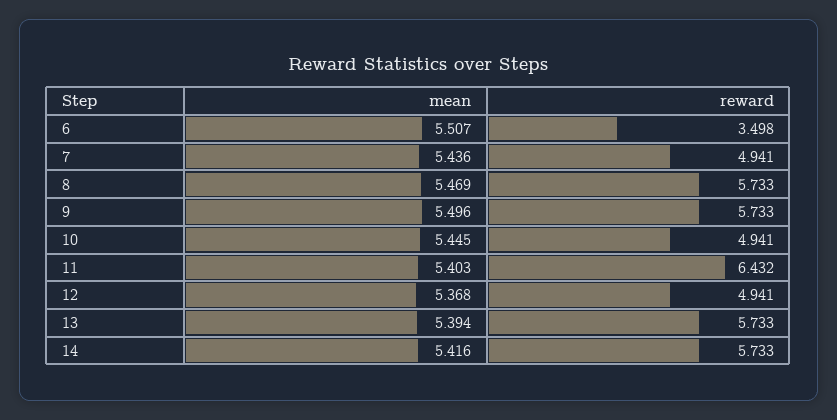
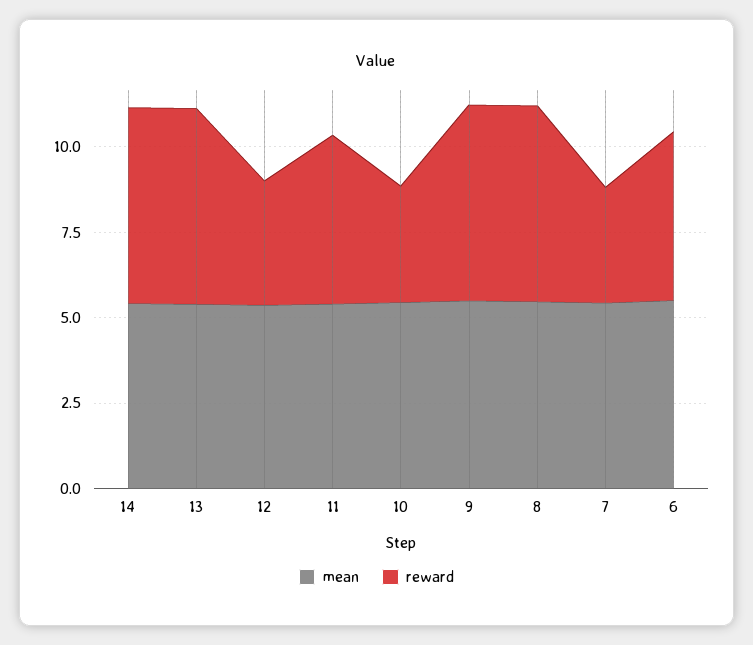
  {
    "mean": {
      "6": 5.507,
      "7": 5.436,
      "8": 5.469,
      "9": 5.496,
      "10": 5.445,
      "11": 5.403,
      "12": 5.368,
      "13": 5.394,
      "14": 5.416
    },
    "reward": {
-     "6": 3.498,
+     "6": 5,
-     "7": 4.941,
+     "7": 3.5,
      "8": 5.733,
      "9": 5.733,
-     "10": 4.941,
+     "10": 3.5,
-     "11": 6.432,
+     "11": 5,
-     "12": 4.941,
+     "12": 3.5,
      "13": 5.733,
      "14": 5.733
    }
  }

